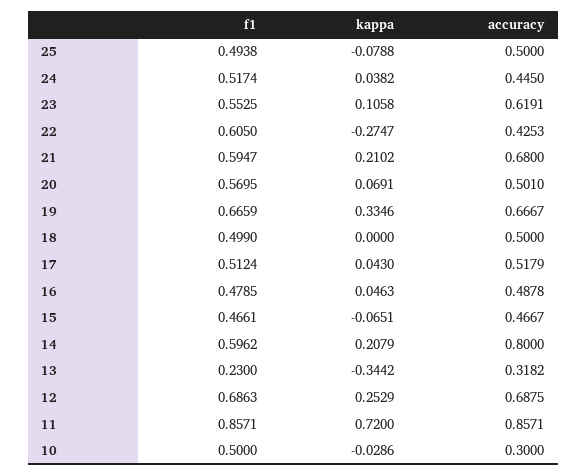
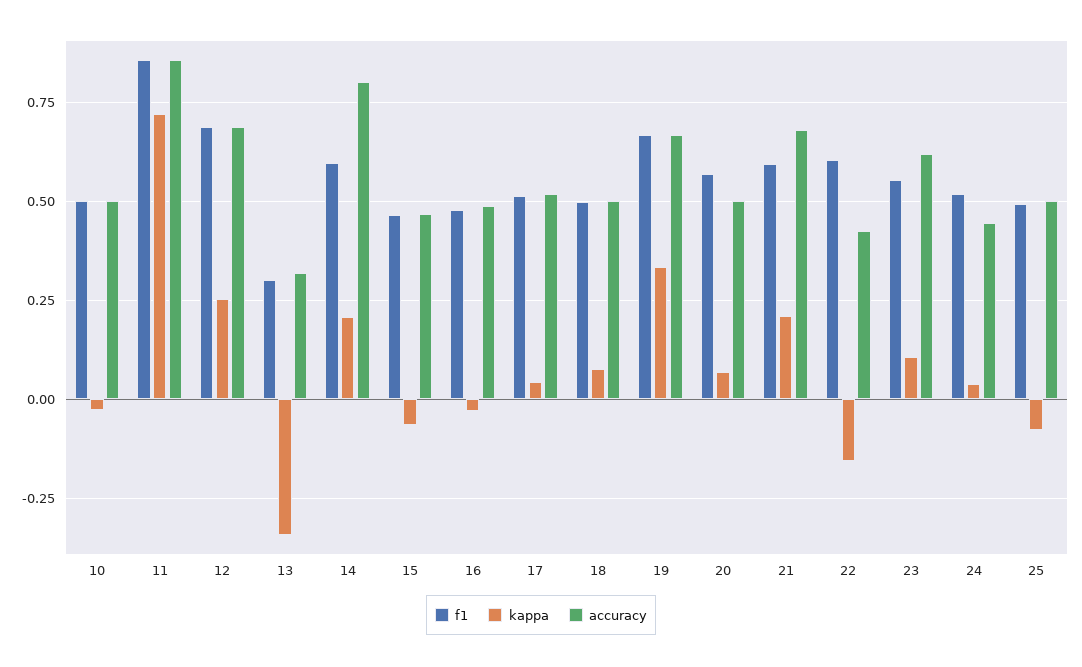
  {
    "f1": {
      "25": 0.4938,
      "24": 0.5174,
      "23": 0.5525,
      "22": 0.605,
      "21": 0.5947,
      "20": 0.5695,
      "19": 0.6659,
      "18": 0.499,
      "17": 0.5124,
      "16": 0.4785,
      "15": 0.4661,
      "14": 0.5962,
-     "13": 0.23,
+     "13": 0.3,
      "12": 0.6863,
      "11": 0.8571,
      "10": 0.5
    },
    "kappa": {
      "25": -0.0788,
      "24": 0.0382,
      "23": 0.1058,
-     "22": -0.2747,
+     "22": -0.15,
      "21": 0.2102,
      "20": 0.0691,
      "19": 0.3346,
-     "18": 0,
+     "18": 0.075,
      "17": 0.043,
-     "16": 0.0463,
+     "16": -0.025,
      "15": -0.0651,
      "14": 0.2079,
      "13": -0.3442,
      "12": 0.2529,
      "11": 0.72,
      "10": -0.0286
    },
    "accuracy": {
      "25": 0.5,
      "24": 0.445,
      "23": 0.6191,
      "22": 0.4253,
      "21": 0.68,
      "20": 0.501,
      "19": 0.6667,
      "18": 0.5,
      "17": 0.5179,
      "16": 0.4878,
      "15": 0.4667,
      "14": 0.8,
      "13": 0.3182,
      "12": 0.6875,
      "11": 0.8571,
-     "10": 0.3
+     "10": 0.5
    }
  }

